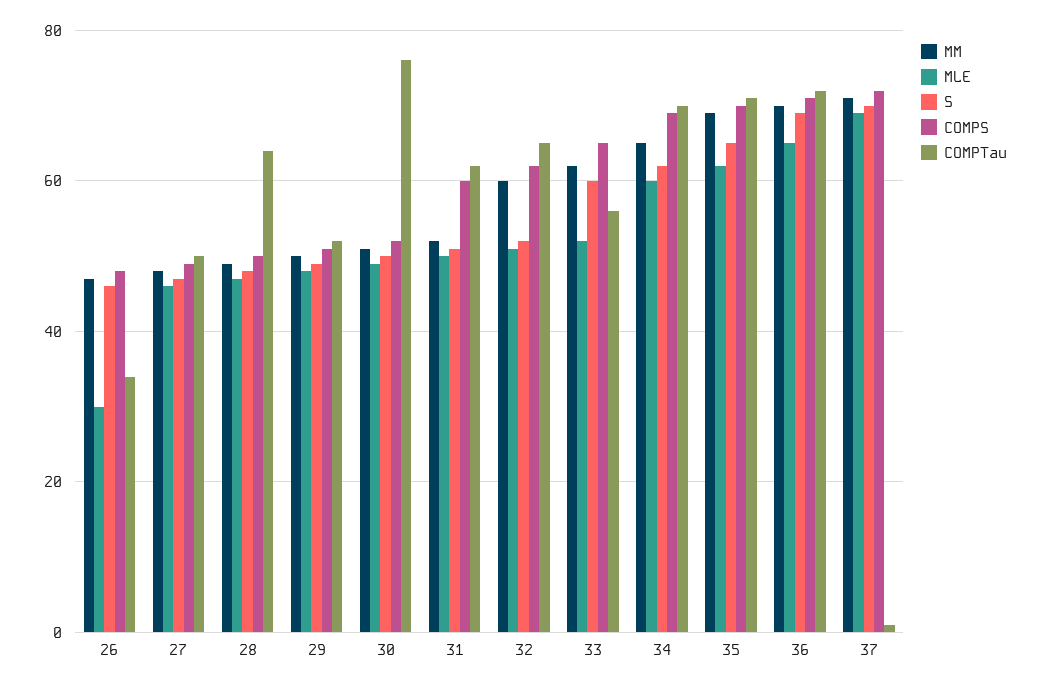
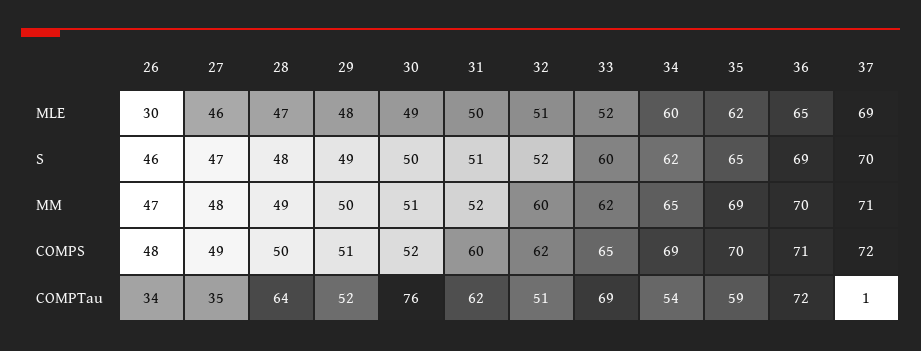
  {
    "MM": {
      "26": 47,
      "27": 48,
      "28": 49,
      "29": 50,
      "30": 51,
      "31": 52,
      "32": 60,
      "33": 62,
      "34": 65,
      "35": 69,
      "36": 70,
      "37": 71
    },
    "MLE": {
      "26": 30,
      "27": 46,
      "28": 47,
      "29": 48,
      "30": 49,
      "31": 50,
      "32": 51,
      "33": 52,
      "34": 60,
      "35": 62,
      "36": 65,
      "37": 69
    },
    "S": {
      "26": 46,
      "27": 47,
      "28": 48,
      "29": 49,
      "30": 50,
      "31": 51,
      "32": 52,
      "33": 60,
      "34": 62,
      "35": 65,
      "36": 69,
      "37": 70
    },
    "COMPS": {
      "26": 48,
      "27": 49,
      "28": 50,
      "29": 51,
      "30": 52,
      "31": 60,
      "32": 62,
      "33": 65,
      "34": 69,
      "35": 70,
      "36": 71,
      "37": 72
    },
    "COMPTau": {
      "26": 34,
-     "27": 50,
+     "27": 35,
      "28": 64,
      "29": 52,
      "30": 76,
      "31": 62,
-     "32": 65,
+     "32": 51,
-     "33": 55,
+     "33": 69,
-     "34": 70,
+     "34": 54,
-     "35": 70,
+     "35": 59,
      "36": 72,
      "37": 1
    }
  }

